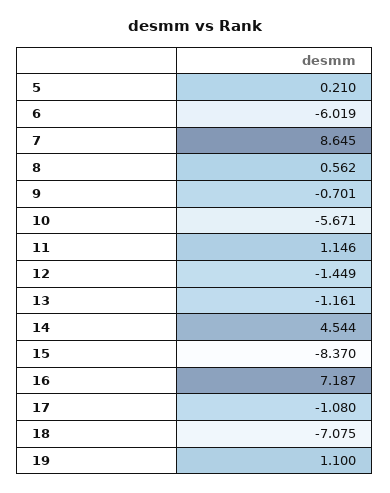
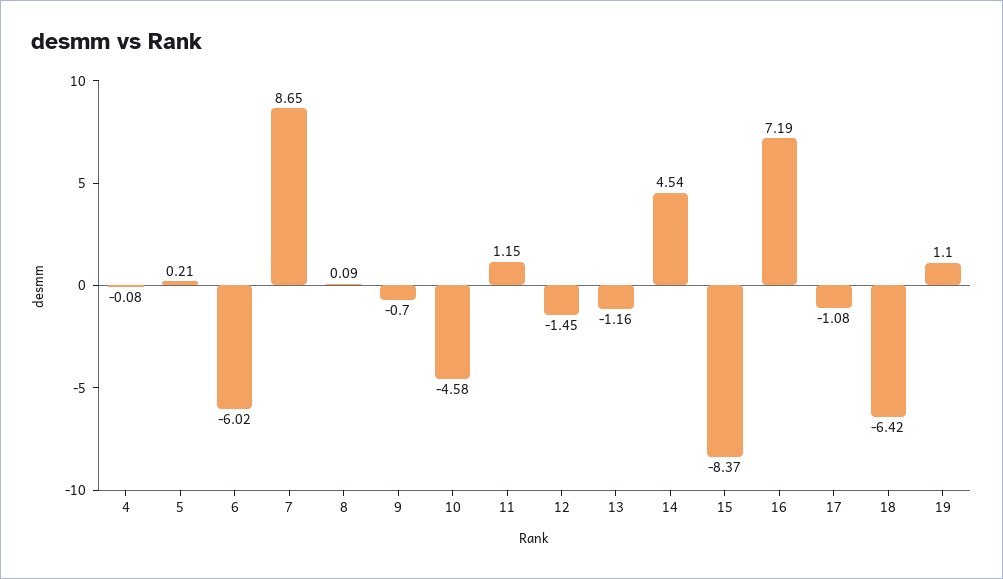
  {
    "5": 0.21,
    "6": -6.019,
    "7": 8.645,
-   "8": 0.562,
+   "8": 0.09,
    "9": -0.701,
-   "10": -5.671,
+   "10": -4.58,
    "11": 1.146,
    "12": -1.449,
    "13": -1.161,
    "14": 4.544,
    "15": -8.37,
    "16": 7.187,
    "17": -1.08,
-   "18": -7.075,
+   "18": -6.42,
-   "19": 1.1
+   "19": 1.1,
+   "4": -0.08
  }

